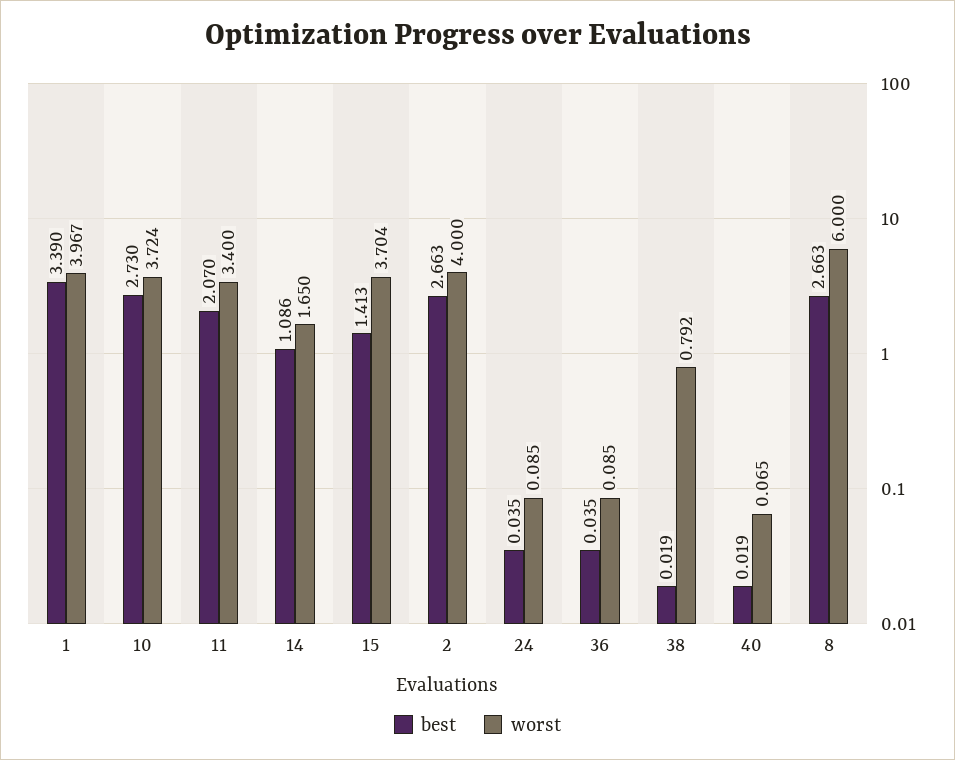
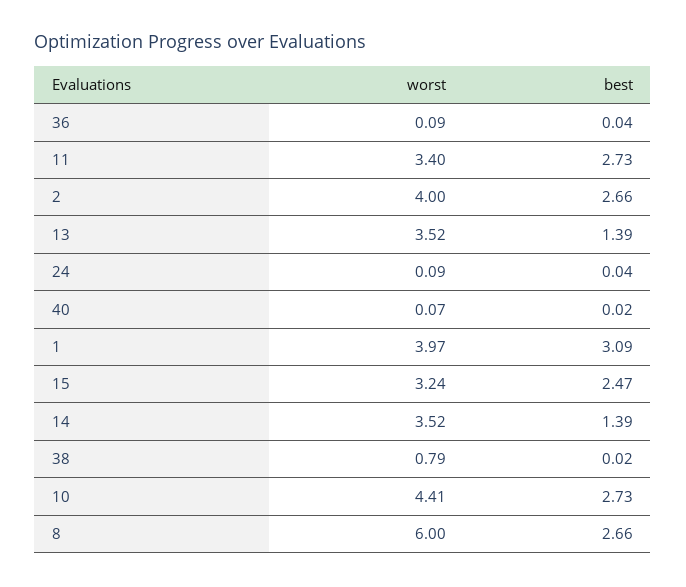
  {
    "best": {
-     "1": 3.39,
+     "1": 3.09,
      "10": 2.73,
-     "11": 2.07,
+     "11": 2.73,
-     "14": 1.086,
+     "14": 1.39,
-     "15": 1.413,
+     "15": 2.47,
      "2": 2.663,
      "24": 0.035,
      "36": 0.035,
      "38": 0.019,
      "40": 0.019,
-     "8": 2.663
+     "8": 2.663,
+     "13": 1.39
    },
    "worst": {
      "1": 3.967,
-     "10": 3.724,
+     "10": 4.41,
      "11": 3.4,
-     "14": 1.65,
+     "14": 3.52,
-     "15": 3.704,
+     "15": 3.24,
      "2": 4,
      "24": 0.085,
      "36": 0.085,
      "38": 0.792,
      "40": 0.065,
-     "8": 6
+     "8": 6,
+     "13": 3.52
    }
  }

